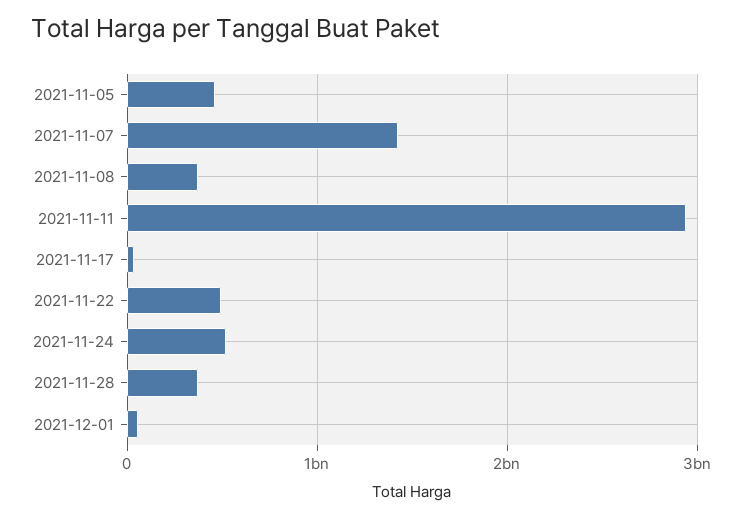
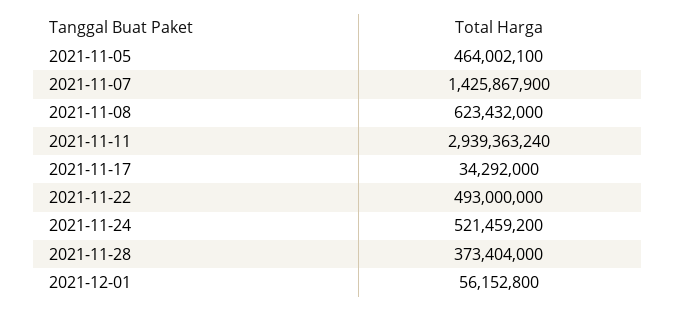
  {
    "2021-11-05": 464002100,
    "2021-11-07": 1425867900,
-   "2021-11-08": 400000000,
+   "2021-11-08": 623432000,
    "2021-11-11": 2939363240,
    "2021-11-17": 34292000,
    "2021-11-22": 493000000,
    "2021-11-24": 521459200,
    "2021-11-28": 373404000,
    "2021-12-01": 56152800
  }

